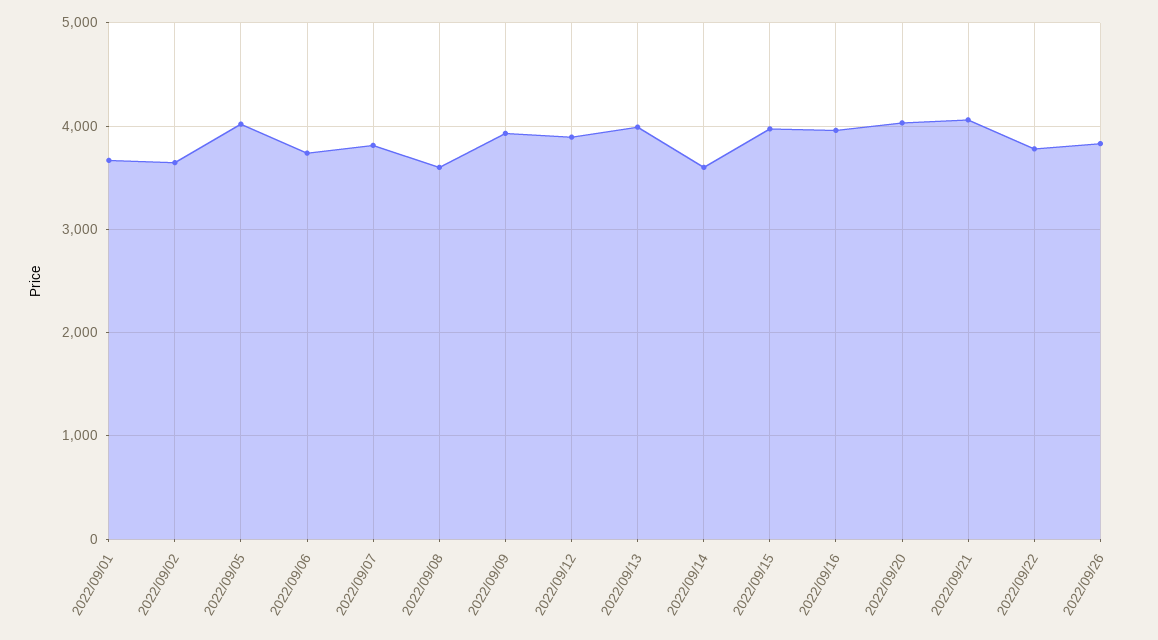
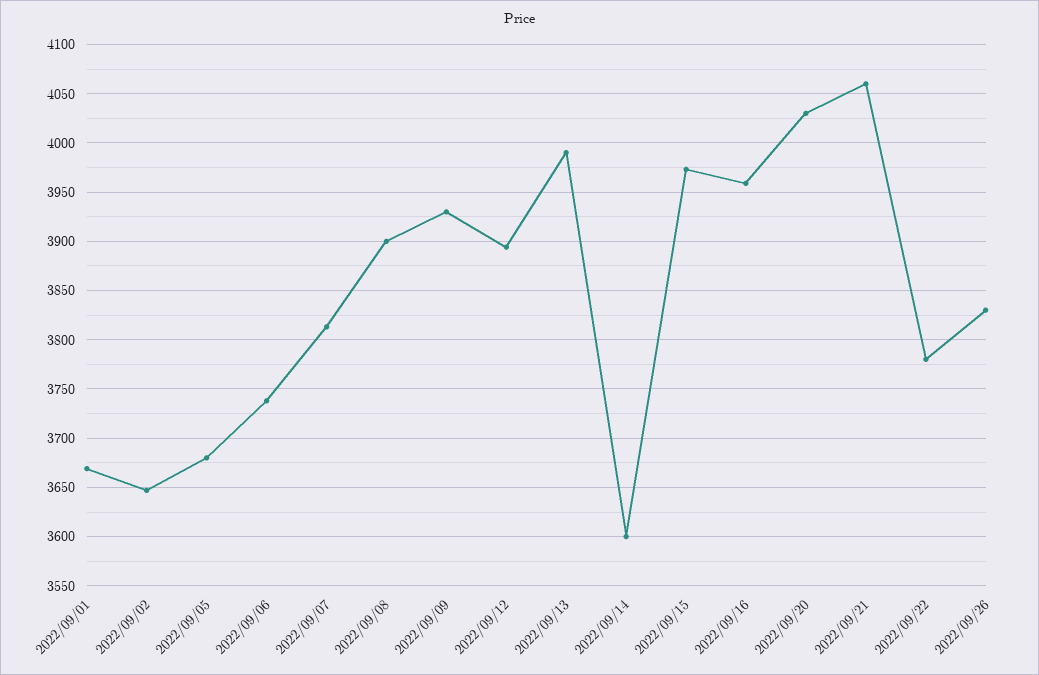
  {
    "2022/09/01": 3670,
    "2022/09/02": 3650,
-   "2022/09/05": 4000,
+   "2022/09/05": 3680,
    "2022/09/06": 3740,
    "2022/09/07": 3810,
-   "2022/09/08": 3600,
+   "2022/09/08": 3900,
    "2022/09/09": 3930,
    "2022/09/12": 3890,
    "2022/09/13": 3990,
    "2022/09/14": 3600,
    "2022/09/15": 3970,
    "2022/09/16": 3960,
    "2022/09/20": 4030,
    "2022/09/21": 4060,
    "2022/09/22": 3780,
    "2022/09/26": 3830
  }

